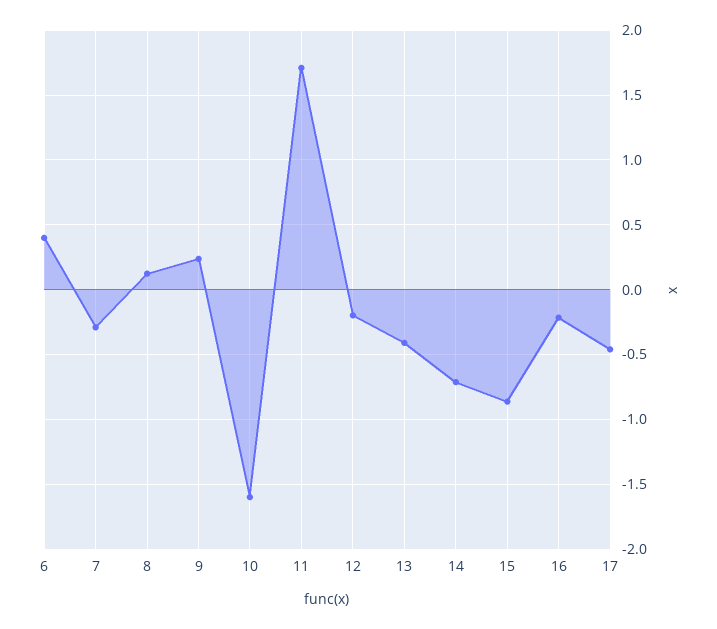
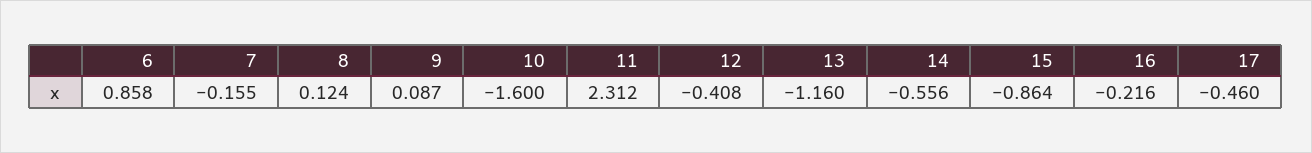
  {
-   "6": 0.4,
+   "6": 0.858,
-   "7": -0.3,
+   "7": -0.155,
    "8": 0.124,
-   "9": 0.25,
+   "9": 0.087,
    "10": -1.6,
-   "11": 1.7,
+   "11": 2.312,
-   "12": -0.2,
+   "12": -0.408,
-   "13": -0.4,
+   "13": -1.16,
-   "14": -0.7,
+   "14": -0.556,
    "15": -0.864,
    "16": -0.216,
    "17": -0.46
  }

